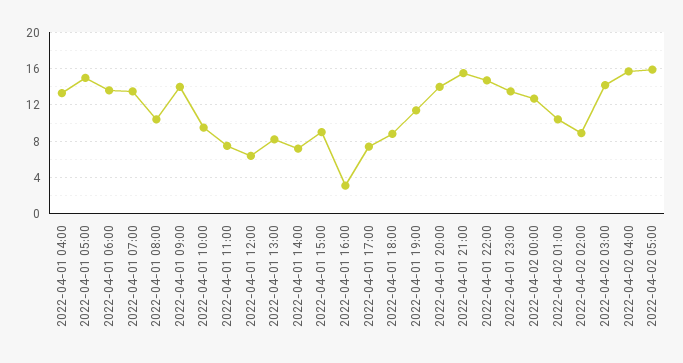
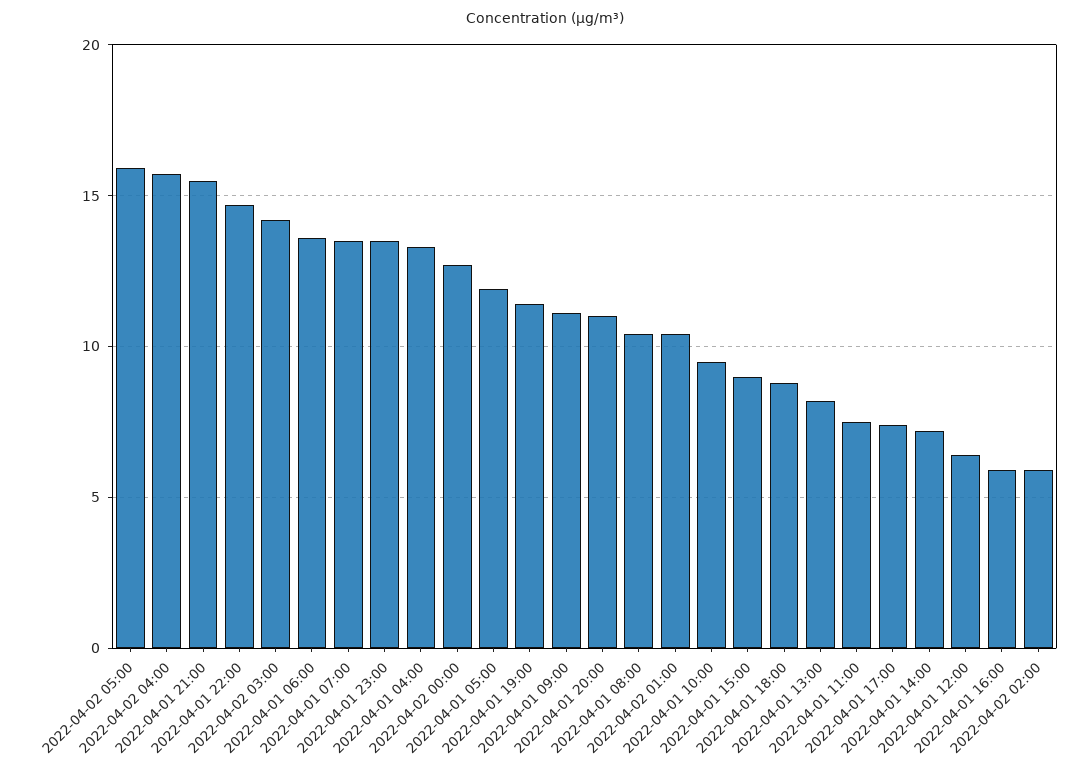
  {
    "2022-04-01 04:00": 13.5,
-   "2022-04-01 05:00": 15,
+   "2022-04-01 05:00": 12,
    "2022-04-01 06:00": 13.5,
    "2022-04-01 07:00": 13.5,
    "2022-04-01 08:00": 10.5,
-   "2022-04-01 09:00": 14,
+   "2022-04-01 09:00": 11,
    "2022-04-01 10:00": 9.5,
    "2022-04-01 11:00": 7.5,
    "2022-04-01 12:00": 6.5,
    "2022-04-01 13:00": 8,
    "2022-04-01 14:00": 7,
    "2022-04-01 15:00": 9,
-   "2022-04-01 16:00": 3,
+   "2022-04-01 16:00": 6,
    "2022-04-01 17:00": 7.5,
    "2022-04-01 18:00": 9,
    "2022-04-01 19:00": 11.5,
-   "2022-04-01 20:00": 14,
+   "2022-04-01 20:00": 11,
    "2022-04-01 21:00": 15.5,
    "2022-04-01 22:00": 14.5,
    "2022-04-01 23:00": 13.5,
    "2022-04-02 00:00": 12.5,
    "2022-04-02 01:00": 10.5,
-   "2022-04-02 02:00": 9,
+   "2022-04-02 02:00": 6,
    "2022-04-02 03:00": 14,
    "2022-04-02 04:00": 15.5,
    "2022-04-02 05:00": 16
  }

